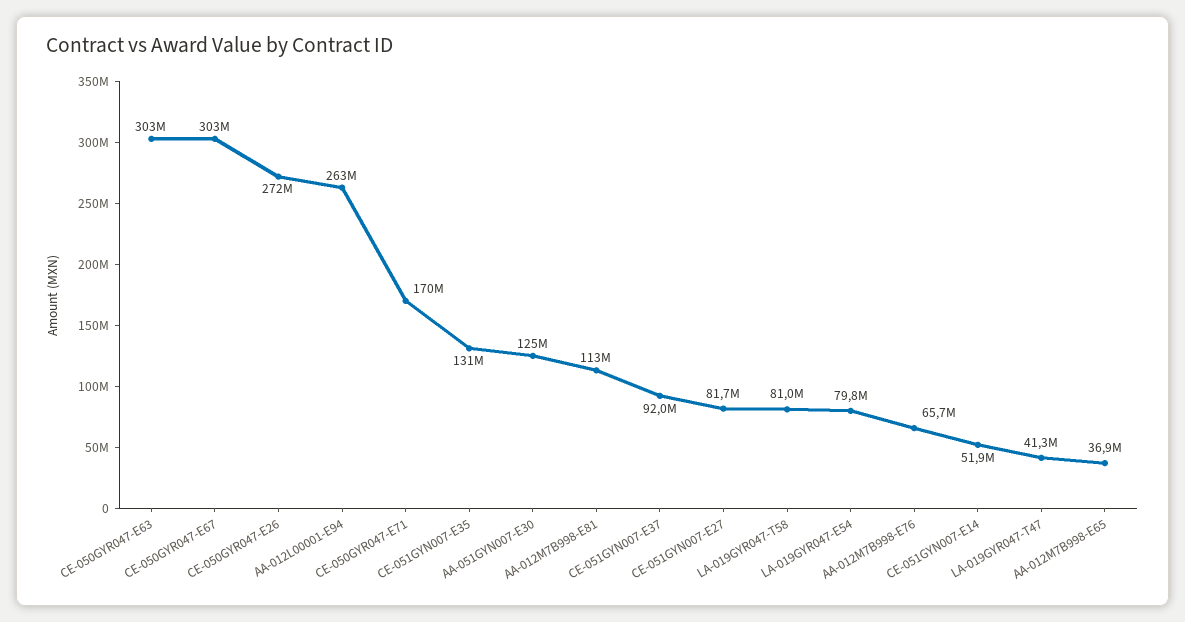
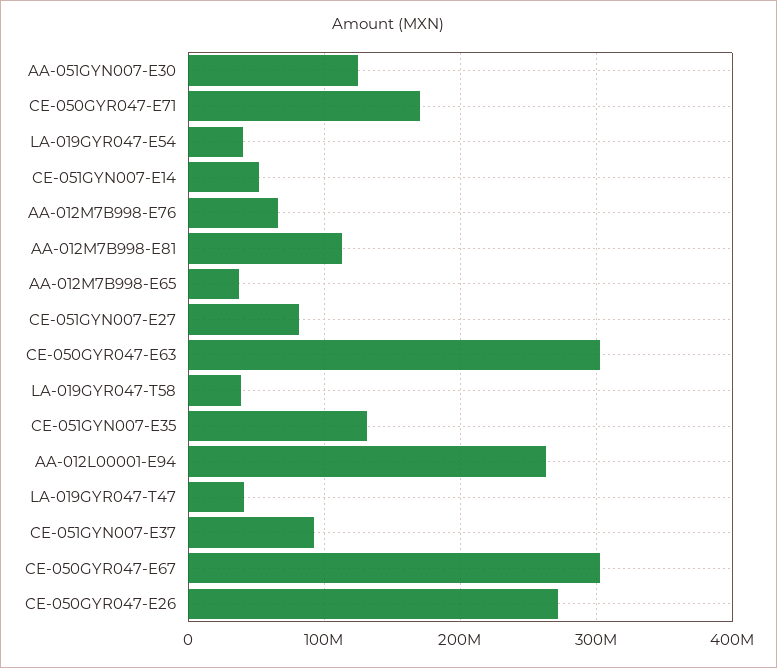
  {
    "CE-050GYR047-E63": 303000000,
    "CE-050GYR047-E67": 303000000,
    "CE-050GYR047-E26": 272000000,
    "AA-012L00001-E94": 263000000,
    "CE-050GYR047-E71": 170000000,
    "CE-051GYN007-E35": 131000000,
    "AA-051GYN007-E30": 125000000,
    "AA-012M7B998-E81": 113000000,
    "CE-051GYN007-E37": 92000000,
    "CE-051GYN007-E27": 81700000,
-   "LA-019GYR047-T58": 81000000,
+   "LA-019GYR047-T58": 40000000,
-   "LA-019GYR047-E54": 79800000,
+   "LA-019GYR047-E54": 40000000,
    "AA-012M7B998-E76": 65700000,
    "CE-051GYN007-E14": 51900000,
    "LA-019GYR047-T47": 41300000,
    "AA-012M7B998-E65": 36900000
  }

